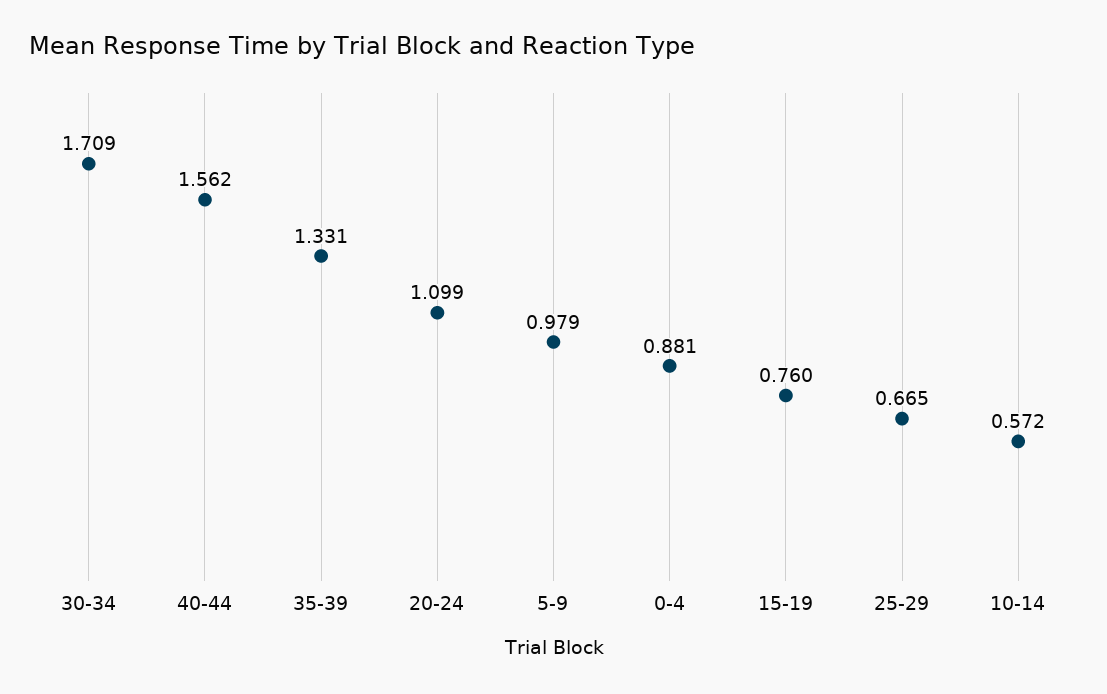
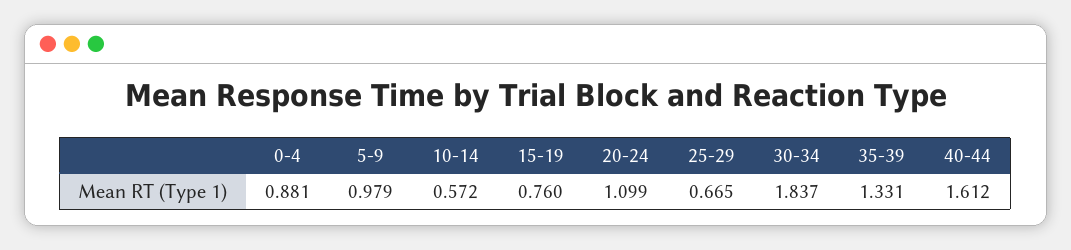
  {
-   "30-34": 1.709,
+   "30-34": 1.837,
-   "40-44": 1.562,
+   "40-44": 1.612,
    "35-39": 1.331,
    "20-24": 1.099,
    "5-9": 0.979,
    "0-4": 0.881,
    "15-19": 0.76,
    "25-29": 0.665,
    "10-14": 0.572
  }

